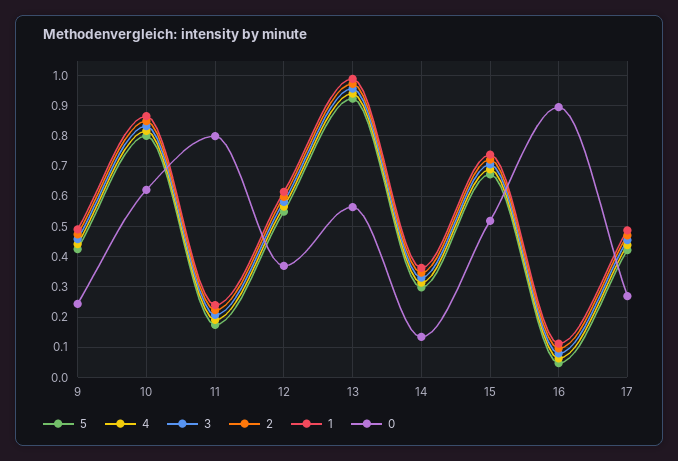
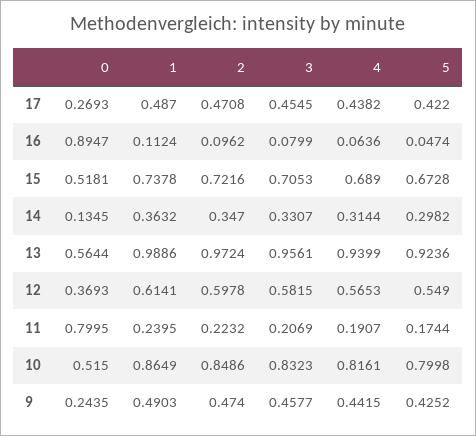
  {
    "5": {
      "9": 0.4252,
      "10": 0.7998,
      "11": 0.1744,
      "12": 0.549,
      "13": 0.9236,
      "14": 0.2982,
      "15": 0.6728,
      "16": 0.0474,
      "17": 0.422
    },
    "4": {
      "9": 0.4415,
      "10": 0.8161,
      "11": 0.1907,
      "12": 0.5653,
      "13": 0.9399,
      "14": 0.3144,
      "15": 0.689,
      "16": 0.0636,
      "17": 0.4382
    },
    "3": {
      "9": 0.4577,
      "10": 0.8323,
      "11": 0.2069,
      "12": 0.5815,
      "13": 0.9561,
      "14": 0.3307,
      "15": 0.7053,
      "16": 0.0799,
      "17": 0.4545
    },
    "2": {
      "9": 0.474,
      "10": 0.8486,
      "11": 0.2232,
      "12": 0.5978,
      "13": 0.9724,
      "14": 0.347,
      "15": 0.7216,
      "16": 0.0962,
      "17": 0.4708
    },
    "1": {
      "9": 0.4903,
      "10": 0.8649,
      "11": 0.2395,
      "12": 0.6141,
      "13": 0.9886,
      "14": 0.3632,
      "15": 0.7378,
      "16": 0.1124,
      "17": 0.487
    },
    "0": {
      "9": 0.2435,
-     "10": 0.62,
+     "10": 0.515,
      "11": 0.7995,
      "12": 0.3693,
      "13": 0.5644,
      "14": 0.1345,
      "15": 0.5181,
      "16": 0.8947,
      "17": 0.2693
    }
  }

